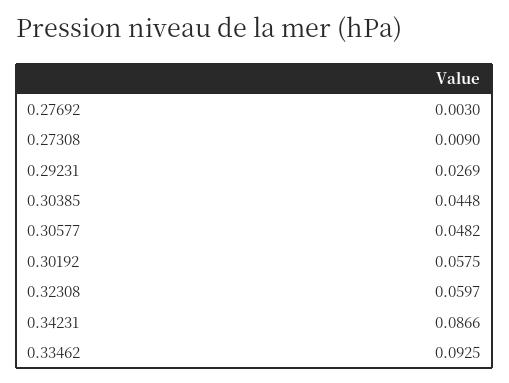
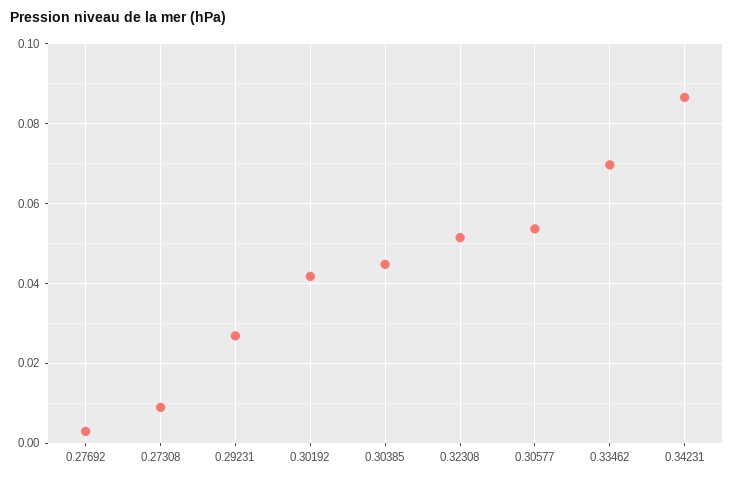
  {
    "0.27692": 0.003,
    "0.27308": 0.009,
    "0.29231": 0.0269,
    "0.30385": 0.0448,
-   "0.30577": 0.0482,
+   "0.30577": 0.054,
-   "0.30192": 0.0575,
+   "0.30192": 0.042,
-   "0.32308": 0.0597,
+   "0.32308": 0.052,
    "0.34231": 0.0866,
-   "0.33462": 0.0925
+   "0.33462": 0.07
  }

